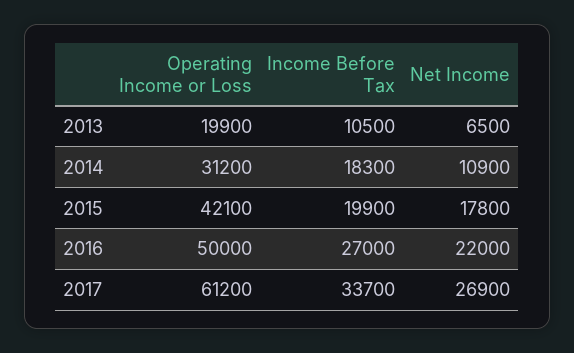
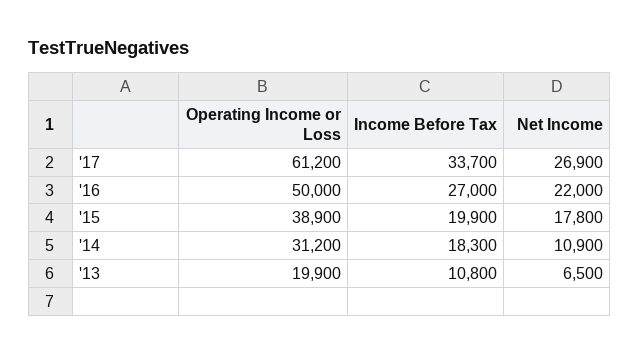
  {
    "Operating Income or Loss": {
      "2013": 19900,
      "2014": 31200,
-     "2015": 42100,
+     "2015": 38900,
      "2016": 50000,
      "2017": 61200
    },
    "Income Before Tax": {
-     "2013": 10500,
+     "2013": 10800,
      "2014": 18300,
      "2015": 19900,
      "2016": 27000,
      "2017": 33700
    },
    "Net Income": {
      "2013": 6500,
      "2014": 10900,
      "2015": 17800,
      "2016": 22000,
      "2017": 26900
    }
  }

